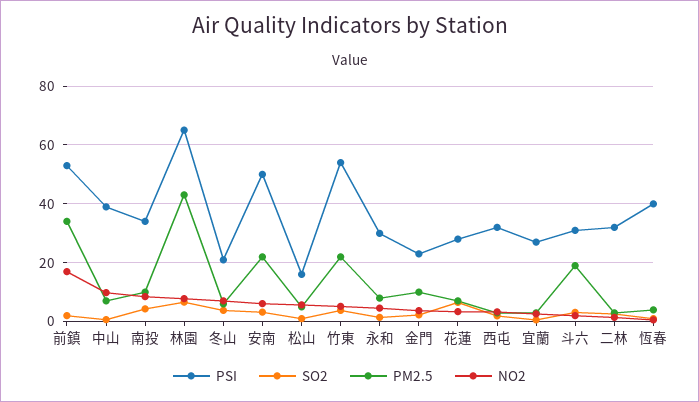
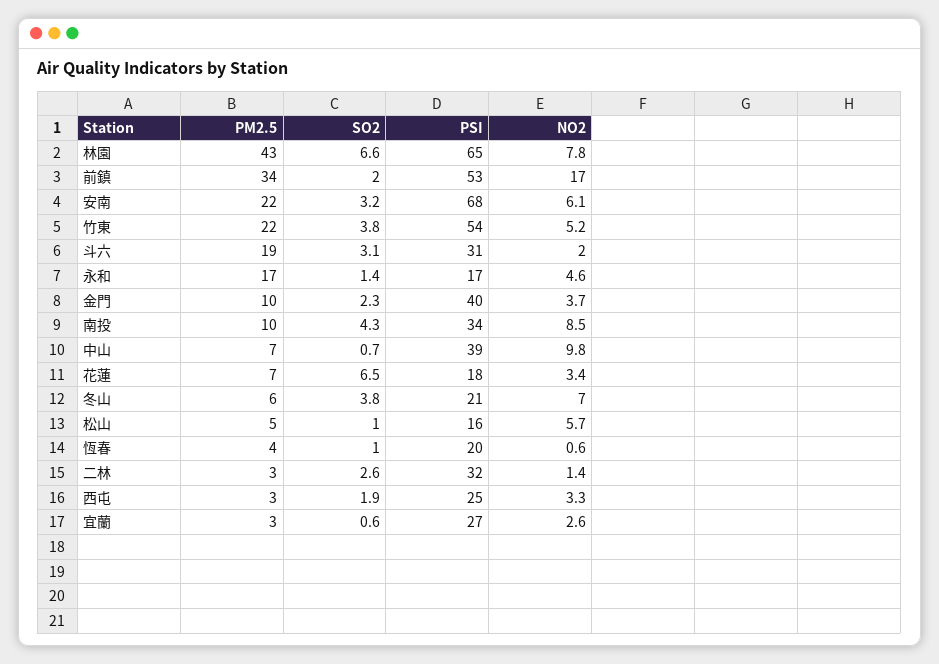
  {
    "PSI": {
      "前鎮": 53,
      "中山": 39,
      "南投": 34,
      "林園": 65,
      "冬山": 21,
-     "安南": 50,
+     "安南": 68,
      "松山": 16,
      "竹東": 54,
-     "永和": 30,
+     "永和": 17,
-     "金門": 22.5,
+     "金門": 40,
-     "花蓮": 27.5,
+     "花蓮": 18,
-     "西屯": 32.5,
+     "西屯": 25,
      "宜蘭": 27,
      "斗六": 31,
      "二林": 32,
-     "恆春": 40
+     "恆春": 20
    },
    "SO2": {
      "前鎮": 2,
      "中山": 0.7,
      "南投": 4.3,
      "林園": 6.6,
      "冬山": 3.8,
      "安南": 3.2,
      "松山": 1,
      "竹東": 3.8,
      "永和": 1.4,
      "金門": 2.3,
      "花蓮": 6.5,
      "西屯": 1.9,
      "宜蘭": 0.6,
      "斗六": 3.1,
      "二林": 2.6,
      "恆春": 1
    },
    "PM2.5": {
      "前鎮": 34,
      "中山": 7,
      "南投": 10,
      "林園": 43,
      "冬山": 6,
      "安南": 22,
      "松山": 5,
      "竹東": 22,
-     "永和": 7.5,
+     "永和": 17,
      "金門": 10,
      "花蓮": 7,
      "西屯": 3,
      "宜蘭": 3,
      "斗六": 19,
      "二林": 3,
      "恆春": 4
    },
    "NO2": {
      "前鎮": 17,
      "中山": 9.8,
      "南投": 8.5,
      "林園": 7.8,
      "冬山": 7,
      "安南": 6.1,
      "松山": 5.7,
      "竹東": 5.2,
      "永和": 4.6,
      "金門": 3.7,
      "花蓮": 3.4,
      "西屯": 3.3,
      "宜蘭": 2.6,
      "斗六": 2,
      "二林": 1.4,
      "恆春": 0.6
    }
  }

